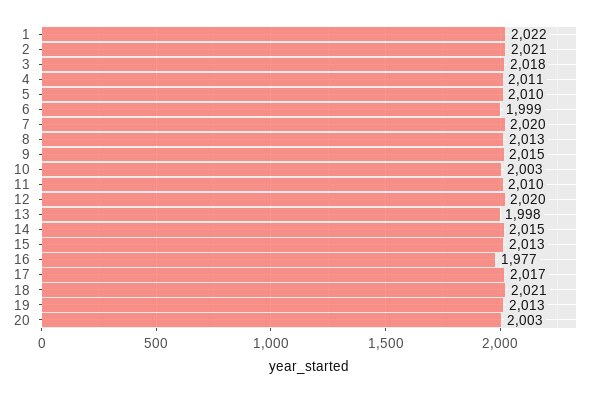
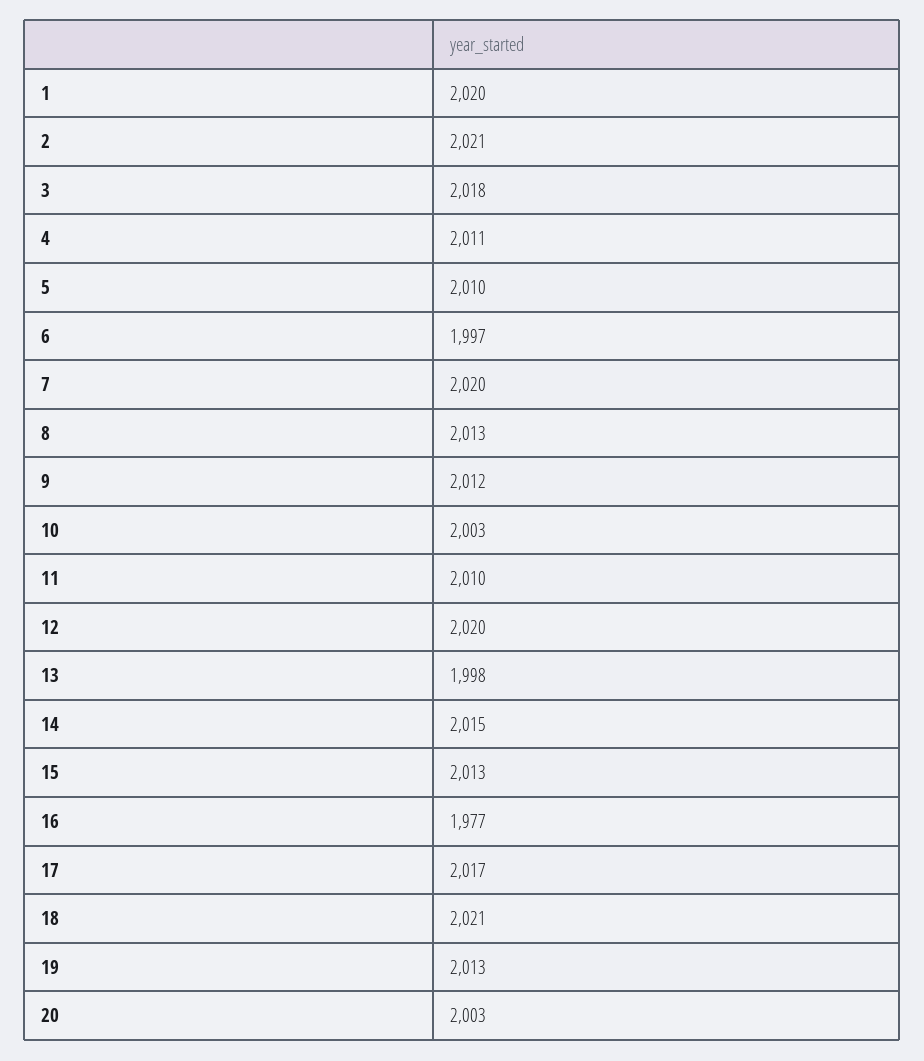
  {
-   "1": 2022,
+   "1": 2020,
    "2": 2021,
    "3": 2018,
    "4": 2011,
    "5": 2010,
-   "6": 1999,
+   "6": 1997,
    "7": 2020,
    "8": 2013,
-   "9": 2015,
+   "9": 2012,
    "10": 2003,
    "11": 2010,
    "12": 2020,
    "13": 1998,
    "14": 2015,
    "15": 2013,
    "16": 1977,
    "17": 2017,
    "18": 2021,
    "19": 2013,
    "20": 2003
  }

